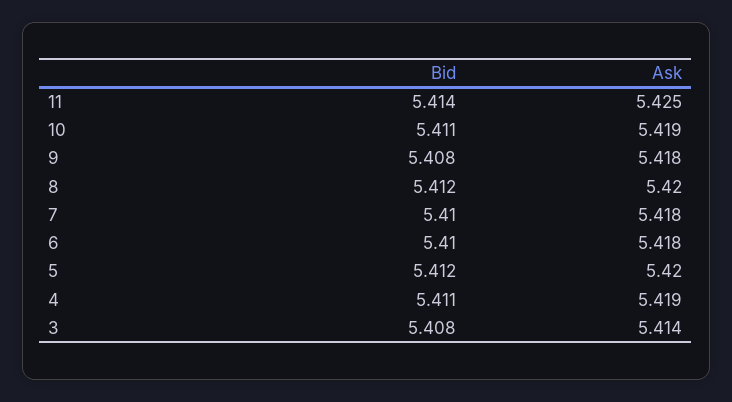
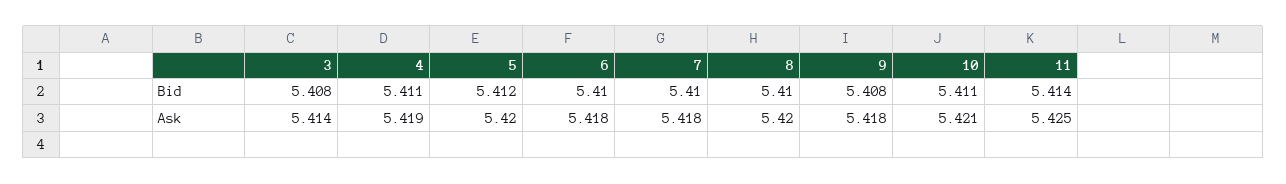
  {
    "Bid": {
      "11": 5.414,
      "10": 5.411,
      "9": 5.408,
-     "8": 5.412,
+     "8": 5.41,
      "7": 5.41,
      "6": 5.41,
      "5": 5.412,
      "4": 5.411,
      "3": 5.408
    },
    "Ask": {
      "11": 5.425,
-     "10": 5.419,
+     "10": 5.421,
      "9": 5.418,
      "8": 5.42,
      "7": 5.418,
      "6": 5.418,
      "5": 5.42,
      "4": 5.419,
      "3": 5.414
    }
  }

